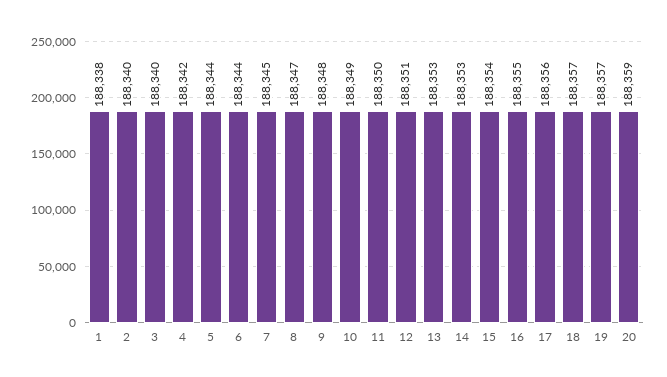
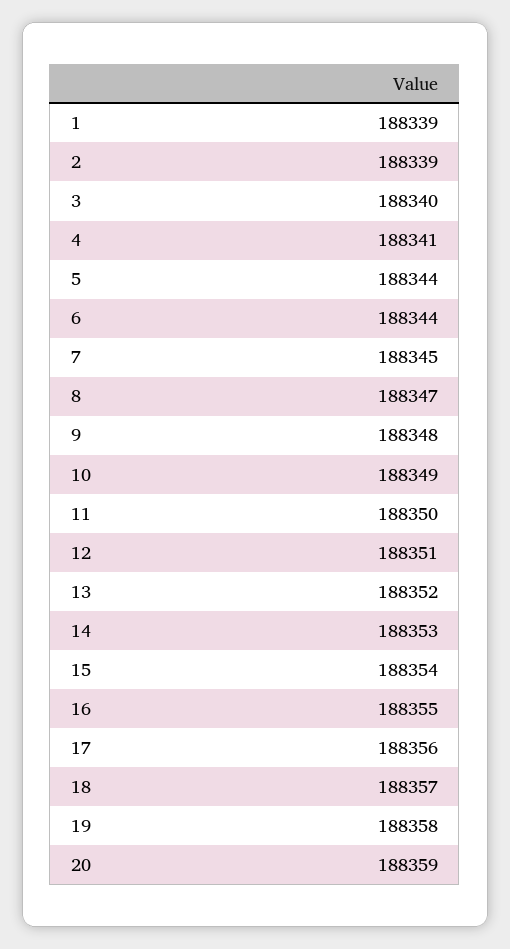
  {
-   "1": 188338,
+   "1": 188339,
-   "2": 188340,
+   "2": 188339,
    "3": 188340,
-   "4": 188342,
+   "4": 188341,
    "5": 188344,
    "6": 188344,
    "7": 188345,
    "8": 188347,
    "9": 188348,
    "10": 188349,
    "11": 188350,
    "12": 188351,
-   "13": 188353,
+   "13": 188352,
    "14": 188353,
    "15": 188354,
    "16": 188355,
    "17": 188356,
    "18": 188357,
-   "19": 188357,
+   "19": 188358,
    "20": 188359
  }

